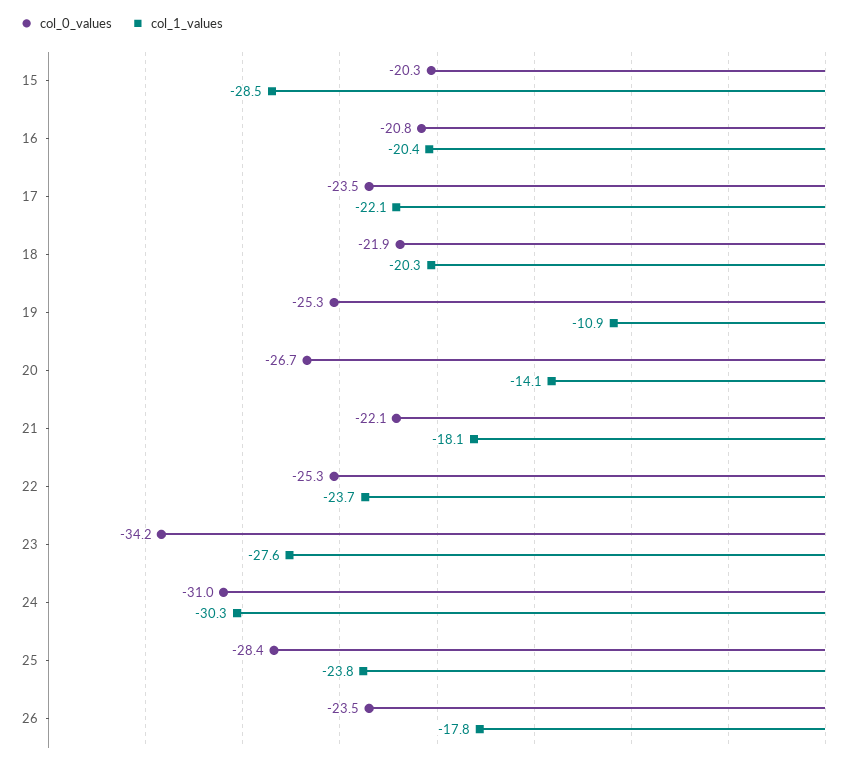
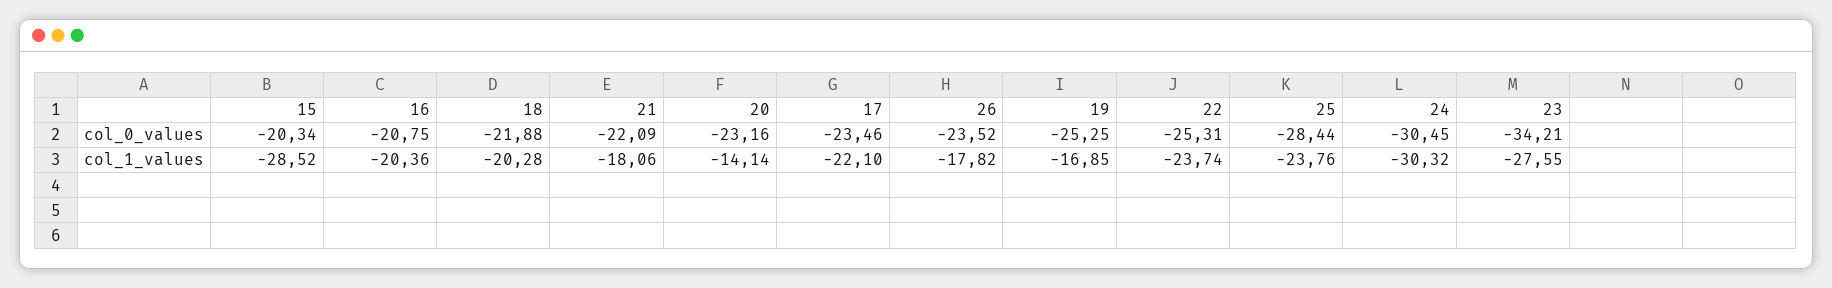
  {
    "col_0_values": {
      "15": -20.34,
      "16": -20.75,
      "17": -23.46,
      "18": -21.88,
      "19": -25.25,
-     "20": -26.7,
+     "20": -23.16,
      "21": -22.09,
      "22": -25.31,
      "23": -34.21,
-     "24": -31,
+     "24": -30.45,
      "25": -28.44,
      "26": -23.52
    },
    "col_1_values": {
      "15": -28.52,
      "16": -20.36,
      "17": -22.1,
      "18": -20.28,
-     "19": -10.9,
+     "19": -16.85,
      "20": -14.14,
      "21": -18.06,
      "22": -23.74,
      "23": -27.55,
      "24": -30.32,
      "25": -23.76,
      "26": -17.82
    }
  }

